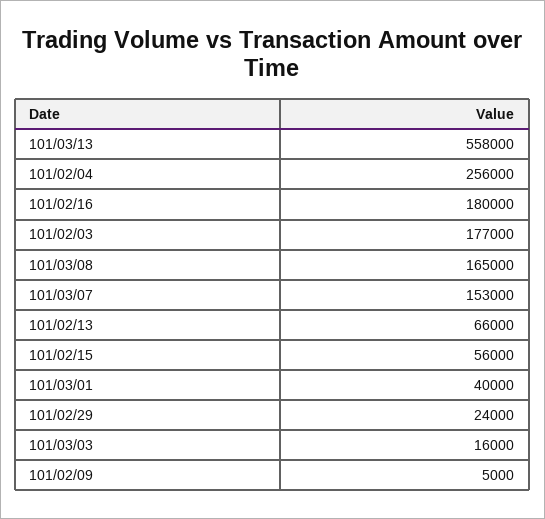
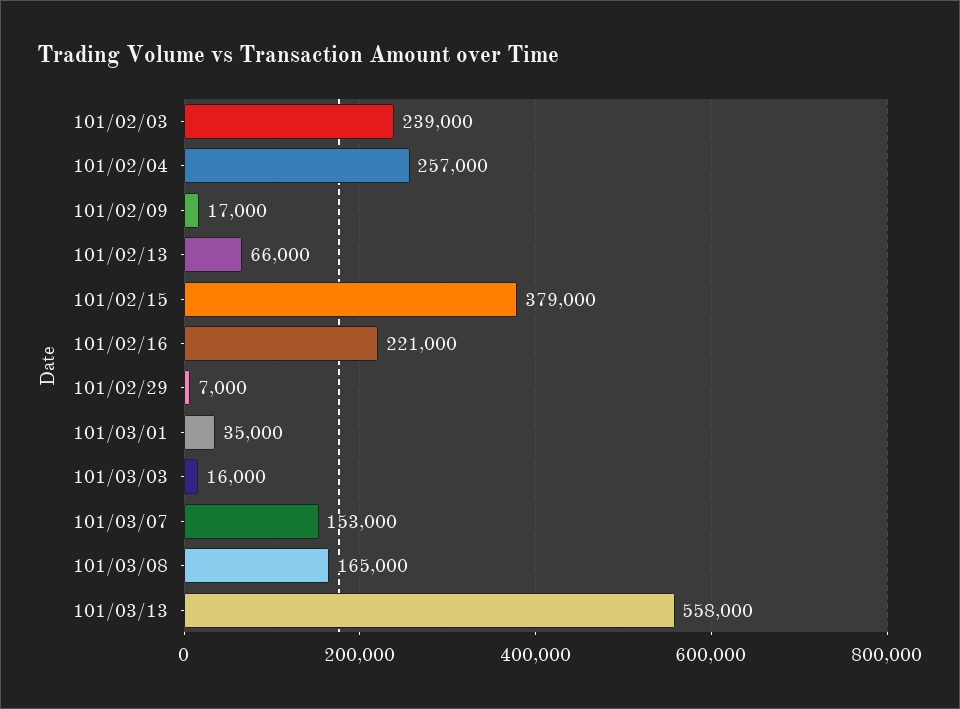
  {
    "101/03/13": 558000,
-   "101/02/04": 256000,
+   "101/02/04": 257000,
-   "101/02/16": 180000,
+   "101/02/16": 221000,
-   "101/02/03": 177000,
+   "101/02/03": 239000,
    "101/03/08": 165000,
    "101/03/07": 153000,
    "101/02/13": 66000,
-   "101/02/15": 56000,
+   "101/02/15": 379000,
-   "101/03/01": 40000,
+   "101/03/01": 35000,
-   "101/02/29": 24000,
+   "101/02/29": 7000,
    "101/03/03": 16000,
-   "101/02/09": 5000
+   "101/02/09": 17000
  }

